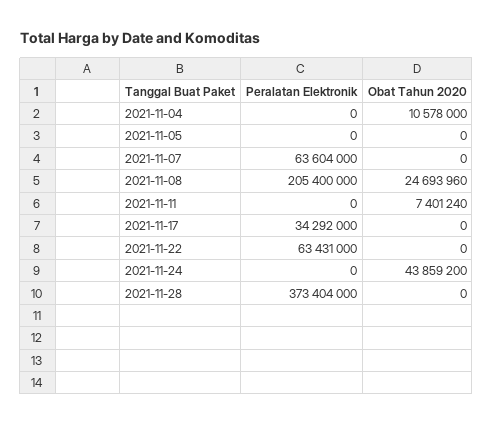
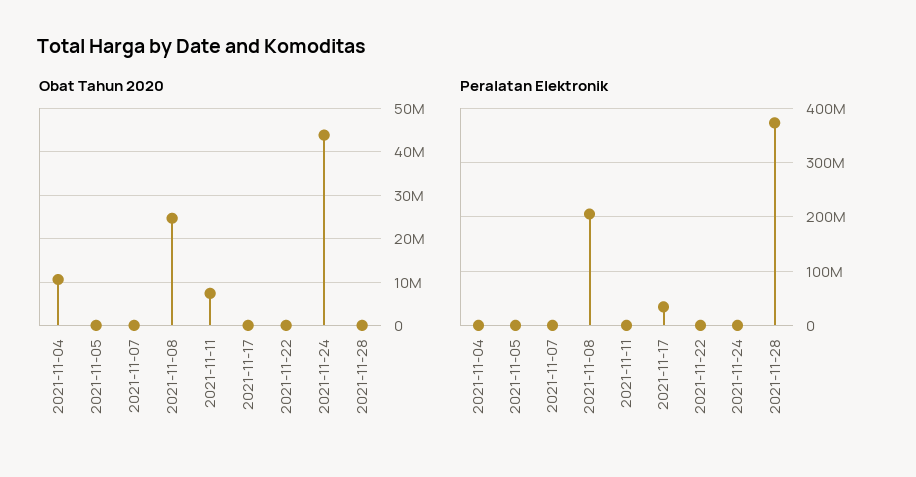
  {
    "Peralatan Elektronik": {
      "2021-11-04": 0,
      "2021-11-05": 0,
-     "2021-11-07": 63604000,
+     "2021-11-07": 0,
      "2021-11-08": 205400000,
      "2021-11-11": 0,
      "2021-11-17": 34292000,
-     "2021-11-22": 63431000,
+     "2021-11-22": 0,
      "2021-11-24": 0,
      "2021-11-28": 373404000
    },
    "Obat Tahun 2020": {
      "2021-11-04": 10578000,
      "2021-11-05": 0,
      "2021-11-07": 0,
      "2021-11-08": 24693960,
      "2021-11-11": 7401240,
      "2021-11-17": 0,
      "2021-11-22": 0,
      "2021-11-24": 43859200,
      "2021-11-28": 0
    }
  }

